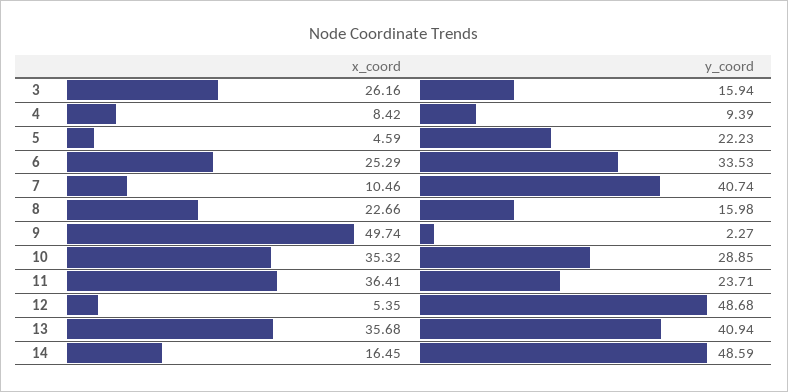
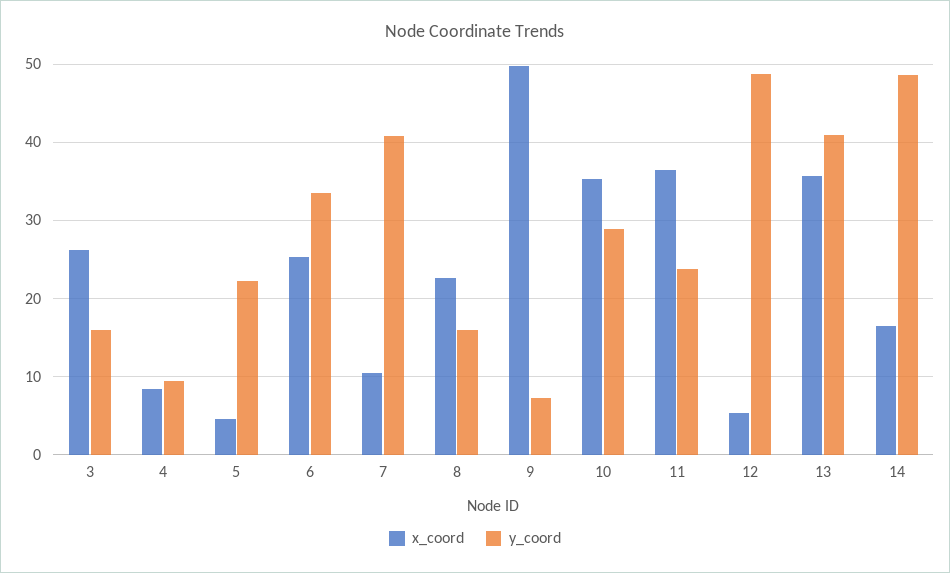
  {
    "x_coord": {
      "3": 26.16,
      "4": 8.42,
      "5": 4.59,
      "6": 25.29,
      "7": 10.46,
      "8": 22.66,
      "9": 49.74,
      "10": 35.32,
      "11": 36.41,
      "12": 5.35,
      "13": 35.68,
      "14": 16.45
    },
    "y_coord": {
      "3": 15.94,
      "4": 9.39,
      "5": 22.23,
      "6": 33.53,
      "7": 40.74,
      "8": 15.98,
-     "9": 2.27,
+     "9": 7,
      "10": 28.85,
      "11": 23.71,
      "12": 48.68,
      "13": 40.94,
      "14": 48.59
    }
  }

